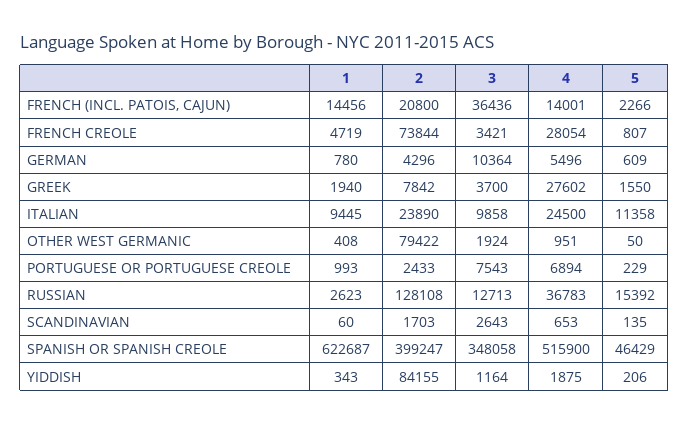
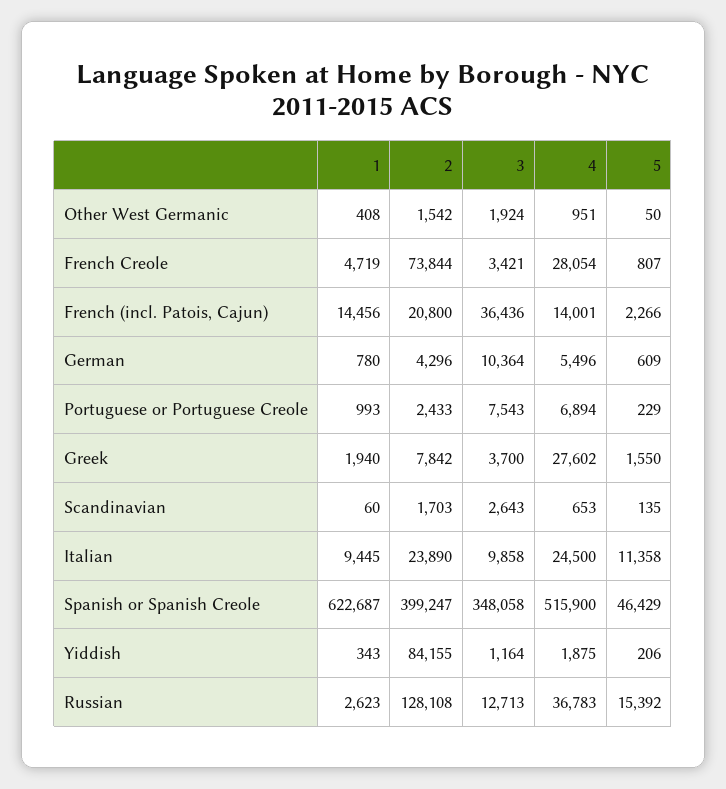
  {
    "1": {
      "FRENCH (INCL. PATOIS, CAJUN)": 14456,
      "FRENCH CREOLE": 4719,
      "GERMAN": 780,
      "GREEK": 1940,
      "ITALIAN": 9445,
      "OTHER WEST GERMANIC": 408,
      "PORTUGUESE OR PORTUGUESE CREOLE": 993,
      "RUSSIAN": 2623,
      "SCANDINAVIAN": 60,
      "SPANISH OR SPANISH CREOLE": 622687,
      "YIDDISH": 343
    },
    "2": {
      "FRENCH (INCL. PATOIS, CAJUN)": 20800,
      "FRENCH CREOLE": 73844,
      "GERMAN": 4296,
      "GREEK": 7842,
      "ITALIAN": 23890,
-     "OTHER WEST GERMANIC": 79422,
+     "OTHER WEST GERMANIC": 1542,
      "PORTUGUESE OR PORTUGUESE CREOLE": 2433,
      "RUSSIAN": 128108,
      "SCANDINAVIAN": 1703,
      "SPANISH OR SPANISH CREOLE": 399247,
      "YIDDISH": 84155
    },
    "3": {
      "FRENCH (INCL. PATOIS, CAJUN)": 36436,
      "FRENCH CREOLE": 3421,
      "GERMAN": 10364,
      "GREEK": 3700,
      "ITALIAN": 9858,
      "OTHER WEST GERMANIC": 1924,
      "PORTUGUESE OR PORTUGUESE CREOLE": 7543,
      "RUSSIAN": 12713,
      "SCANDINAVIAN": 2643,
      "SPANISH OR SPANISH CREOLE": 348058,
      "YIDDISH": 1164
    },
    "4": {
      "FRENCH (INCL. PATOIS, CAJUN)": 14001,
      "FRENCH CREOLE": 28054,
      "GERMAN": 5496,
      "GREEK": 27602,
      "ITALIAN": 24500,
      "OTHER WEST GERMANIC": 951,
      "PORTUGUESE OR PORTUGUESE CREOLE": 6894,
      "RUSSIAN": 36783,
      "SCANDINAVIAN": 653,
      "SPANISH OR SPANISH CREOLE": 515900,
      "YIDDISH": 1875
    },
    "5": {
      "FRENCH (INCL. PATOIS, CAJUN)": 2266,
      "FRENCH CREOLE": 807,
      "GERMAN": 609,
      "GREEK": 1550,
      "ITALIAN": 11358,
      "OTHER WEST GERMANIC": 50,
      "PORTUGUESE OR PORTUGUESE CREOLE": 229,
      "RUSSIAN": 15392,
      "SCANDINAVIAN": 135,
      "SPANISH OR SPANISH CREOLE": 46429,
      "YIDDISH": 206
    }
  }

